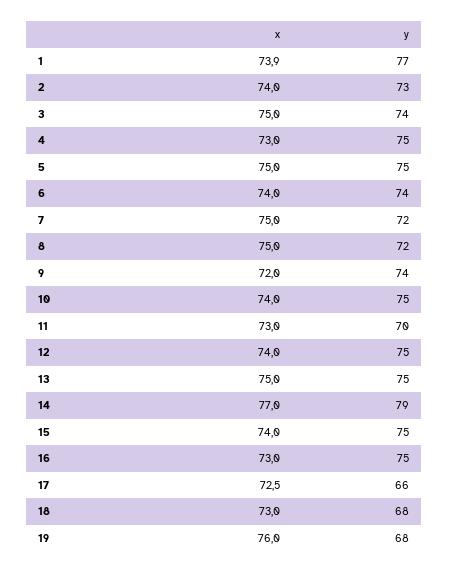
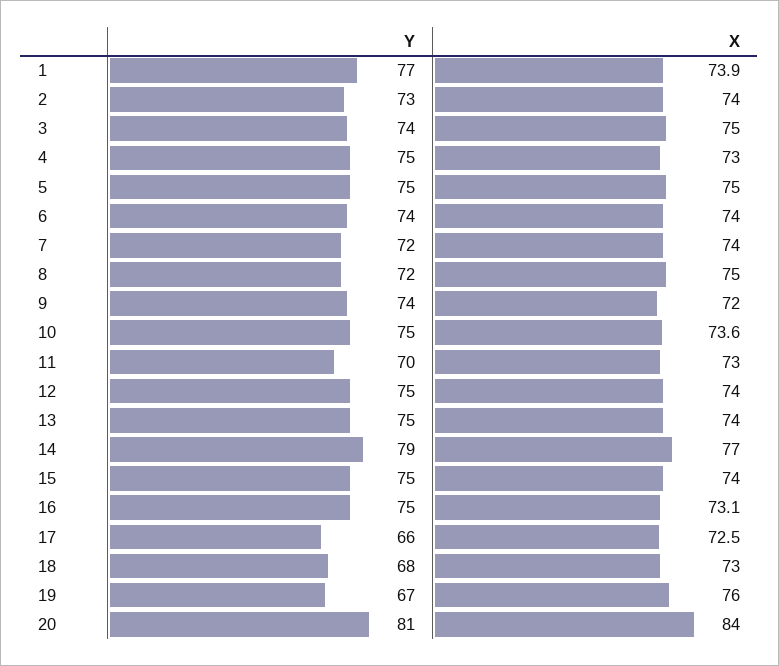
  {
    "x": {
      "1": 73.9,
      "2": 74,
      "3": 75,
      "4": 73,
      "5": 75,
      "6": 74,
-     "7": 75,
+     "7": 74,
      "8": 75,
      "9": 72,
-     "10": 74,
+     "10": 73.6,
      "11": 73,
      "12": 74,
-     "13": 75,
+     "13": 74,
      "14": 77,
      "15": 74,
-     "16": 73,
+     "16": 73.1,
      "17": 72.5,
      "18": 73,
-     "19": 76
+     "19": 76,
+     "20": 84
    },
    "y": {
      "1": 77,
      "2": 73,
      "3": 74,
      "4": 75,
      "5": 75,
      "6": 74,
      "7": 72,
      "8": 72,
      "9": 74,
      "10": 75,
      "11": 70,
      "12": 75,
      "13": 75,
      "14": 79,
      "15": 75,
      "16": 75,
      "17": 66,
      "18": 68,
-     "19": 68
+     "19": 67,
+     "20": 81
    }
  }

